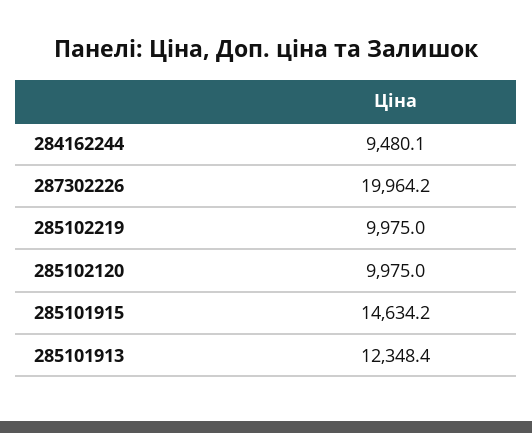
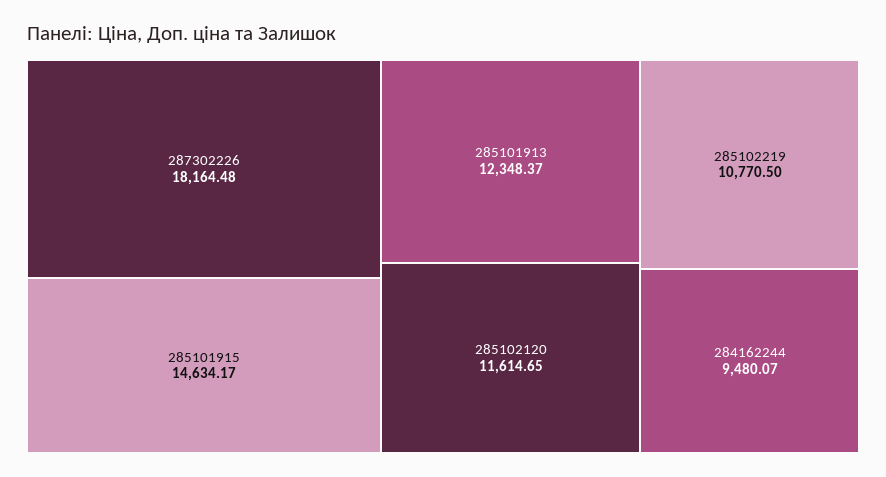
  {
    "284162244": 9480.07,
-   "287302226": 19964.2,
+   "287302226": 18164.48,
-   "285102219": 9975,
+   "285102219": 10770.5,
-   "285102120": 9975,
+   "285102120": 11614.65,
    "285101915": 14634.17,
    "285101913": 12348.37
  }

